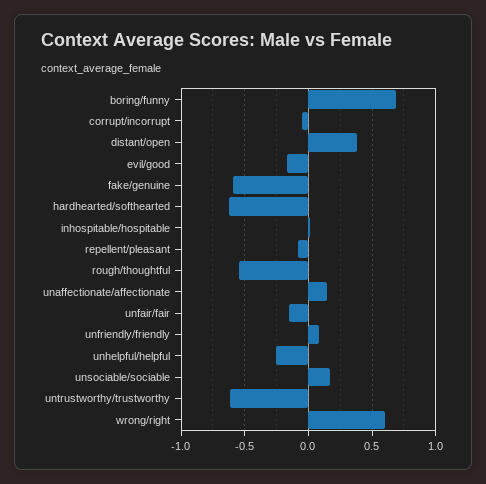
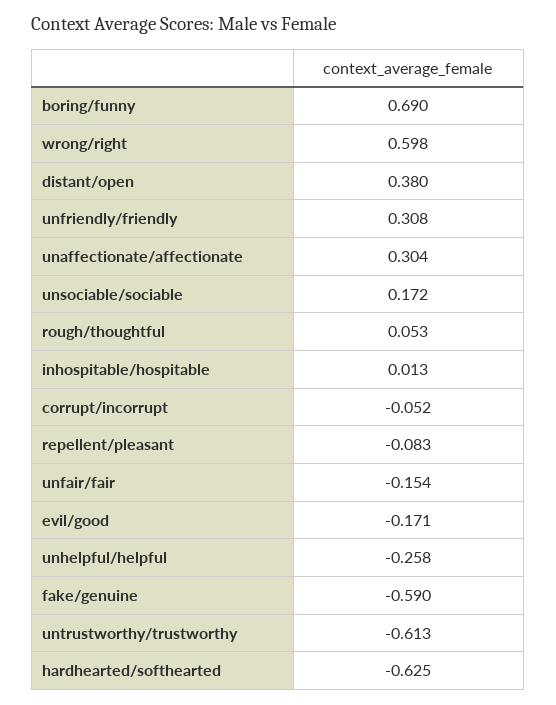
  {
    "boring/funny": 0.69,
    "corrupt/incorrupt": -0.052,
    "distant/open": 0.38,
    "evil/good": -0.171,
    "fake/genuine": -0.59,
    "hardhearted/softhearted": -0.625,
    "inhospitable/hospitable": 0.013,
    "repellent/pleasant": -0.083,
-   "rough/thoughtful": -0.55,
+   "rough/thoughtful": 0.053,
-   "unaffectionate/affectionate": 0.15,
+   "unaffectionate/affectionate": 0.304,
    "unfair/fair": -0.154,
-   "unfriendly/friendly": 0.1,
+   "unfriendly/friendly": 0.308,
    "unhelpful/helpful": -0.258,
    "unsociable/sociable": 0.172,
    "untrustworthy/trustworthy": -0.613,
    "wrong/right": 0.598
  }

